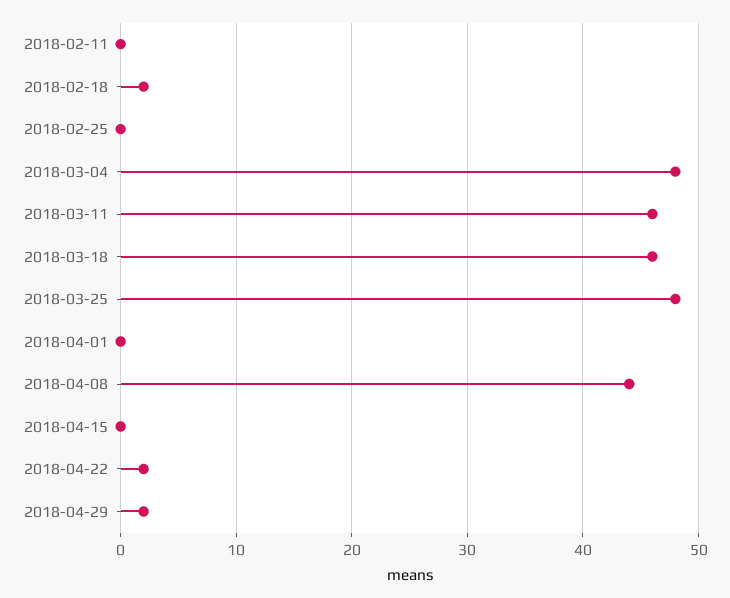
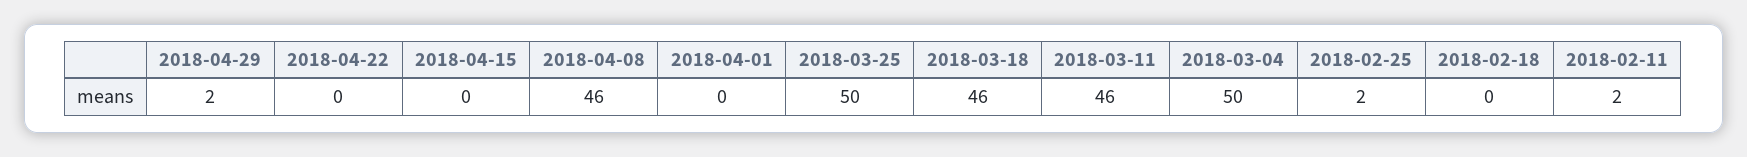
  {
-   "2018-02-11": 0,
+   "2018-02-11": 2,
-   "2018-02-18": 2,
+   "2018-02-18": 0,
-   "2018-02-25": 0,
+   "2018-02-25": 2,
-   "2018-03-04": 48,
+   "2018-03-04": 50,
    "2018-03-11": 46,
    "2018-03-18": 46,
-   "2018-03-25": 48,
+   "2018-03-25": 50,
    "2018-04-01": 0,
-   "2018-04-08": 44,
+   "2018-04-08": 46,
    "2018-04-15": 0,
-   "2018-04-22": 2,
+   "2018-04-22": 0,
    "2018-04-29": 2
  }

